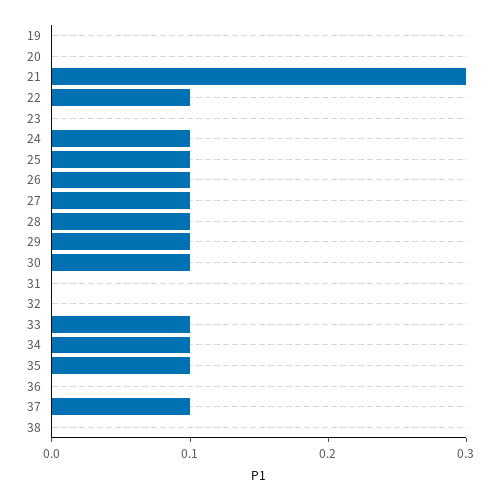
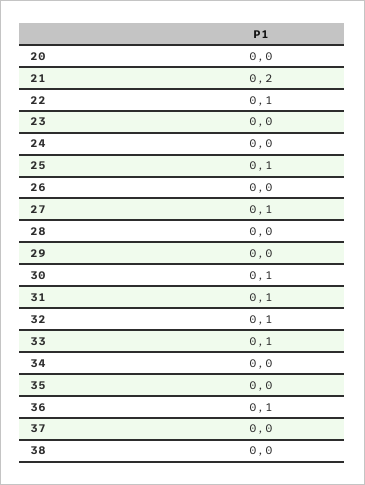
  {
-   "19": 0,
    "20": 0,
-   "21": 0.3,
+   "21": 0.2,
    "22": 0.1,
    "23": 0,
-   "24": 0.1,
+   "24": 0,
    "25": 0.1,
-   "26": 0.1,
+   "26": 0,
    "27": 0.1,
-   "28": 0.1,
+   "28": 0,
-   "29": 0.1,
+   "29": 0,
    "30": 0.1,
-   "31": 0,
+   "31": 0.1,
-   "32": 0,
+   "32": 0.1,
    "33": 0.1,
-   "34": 0.1,
+   "34": 0,
-   "35": 0.1,
+   "35": 0,
-   "36": 0,
+   "36": 0.1,
-   "37": 0.1,
+   "37": 0,
    "38": 0
  }

